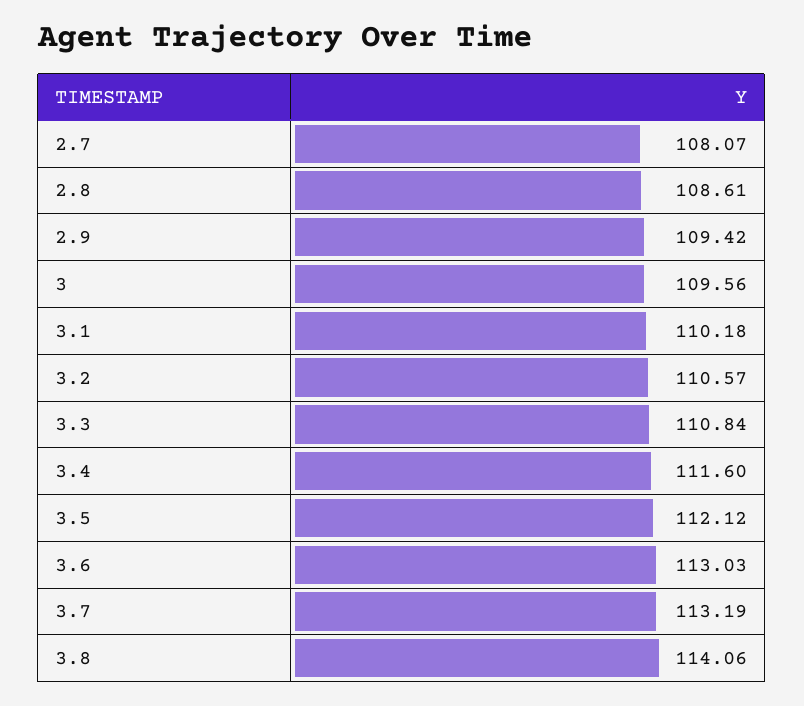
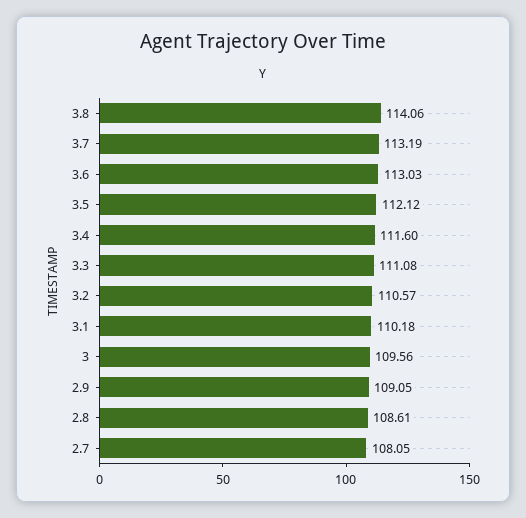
  {
-   "2.7": 108.07,
+   "2.7": 108.05,
    "2.8": 108.61,
-   "2.9": 109.42,
+   "2.9": 109.05,
    "3": 109.56,
    "3.1": 110.18,
    "3.2": 110.57,
-   "3.3": 110.84,
+   "3.3": 111.08,
    "3.4": 111.6,
    "3.5": 112.12,
    "3.6": 113.03,
    "3.7": 113.19,
    "3.8": 114.06
  }

